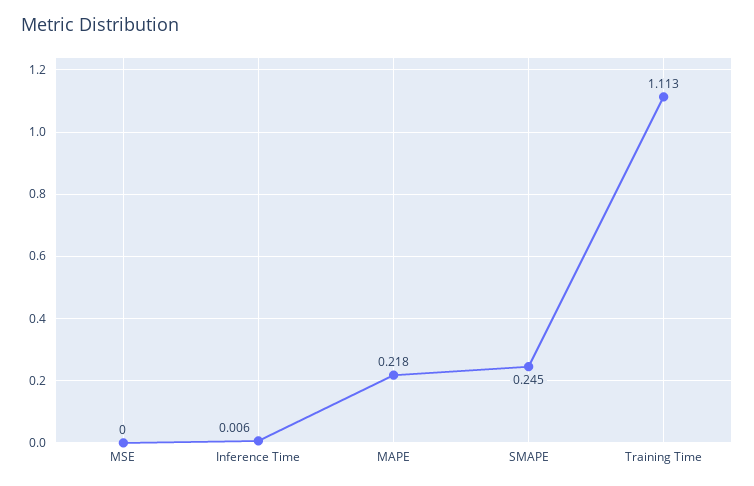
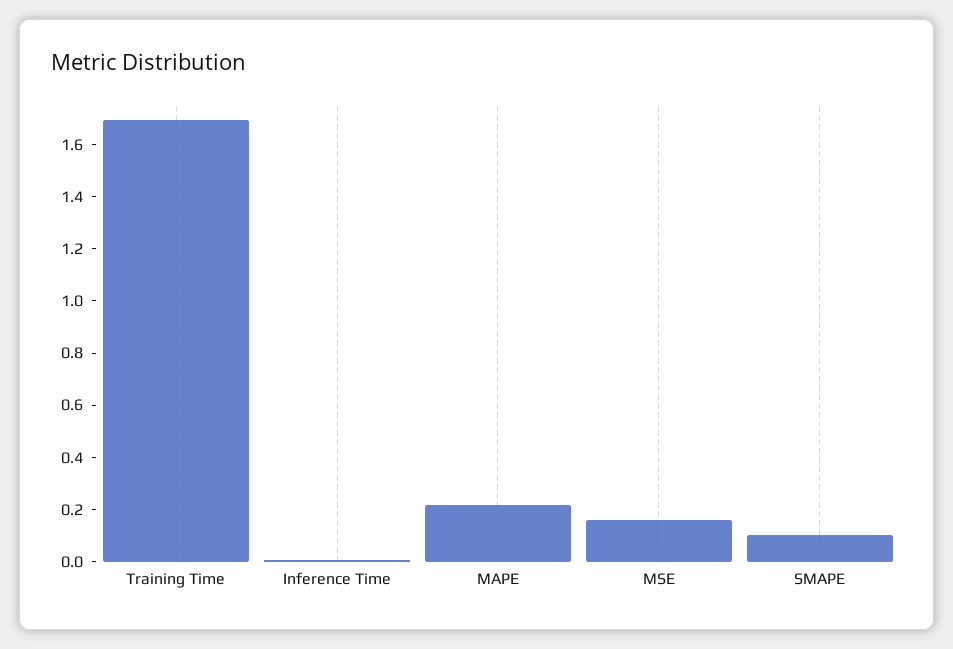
  {
-   "MSE": 0,
+   "MSE": 0.15,
    "Inference Time": 0.006,
    "MAPE": 0.218,
-   "SMAPE": 0.245,
+   "SMAPE": 0.1,
-   "Training Time": 1.113
+   "Training Time": 1.7
  }

